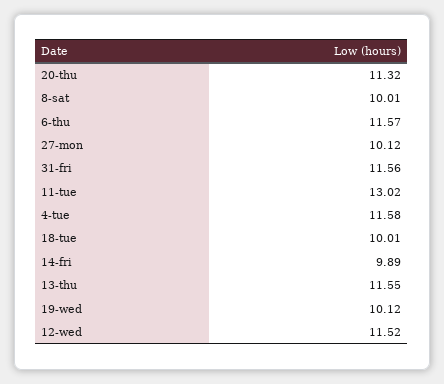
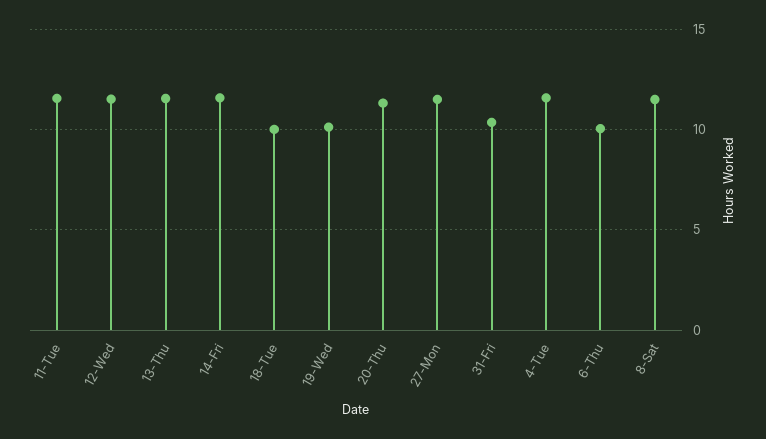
  {
    "20-thu": 11.32,
-   "8-sat": 10.01,
+   "8-sat": 11.5,
-   "6-thu": 11.57,
+   "6-thu": 10,
-   "27-mon": 10.12,
+   "27-mon": 11.5,
-   "31-fri": 11.56,
+   "31-fri": 10.5,
-   "11-tue": 13.02,
+   "11-tue": 11.5,
    "4-tue": 11.58,
    "18-tue": 10.01,
-   "14-fri": 9.89,
+   "14-fri": 11.5,
    "13-thu": 11.55,
    "19-wed": 10.12,
    "12-wed": 11.52
  }

